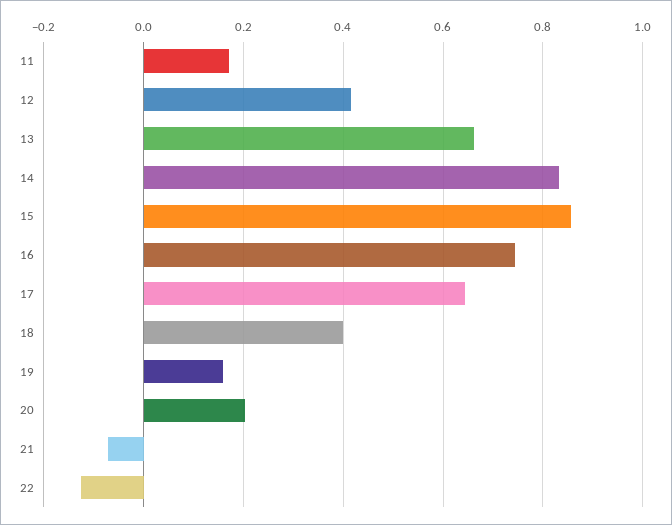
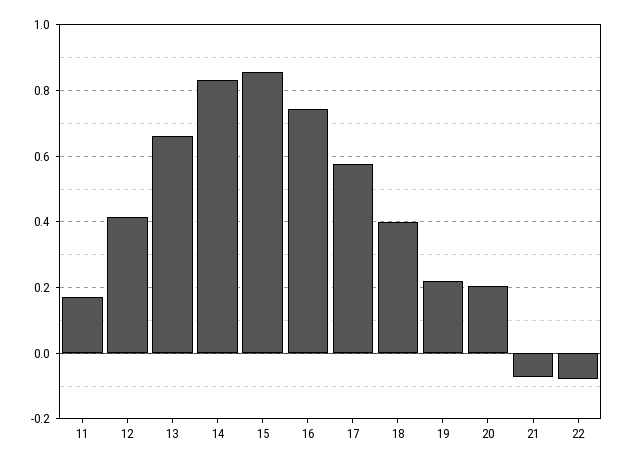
  {
    "11": 0.18,
    "12": 0.42,
    "13": 0.66,
    "14": 0.84,
    "15": 0.86,
    "16": 0.74,
-   "17": 0.64,
+   "17": 0.58,
    "18": 0.4,
-   "19": 0.16,
+   "19": 0.22,
    "20": 0.2,
    "21": -0.08,
-   "22": -0.12
+   "22": -0.08
  }

